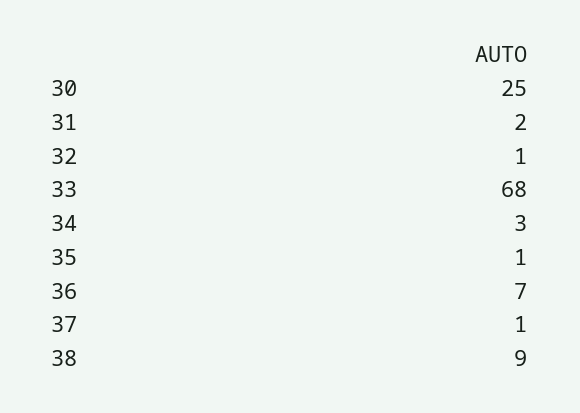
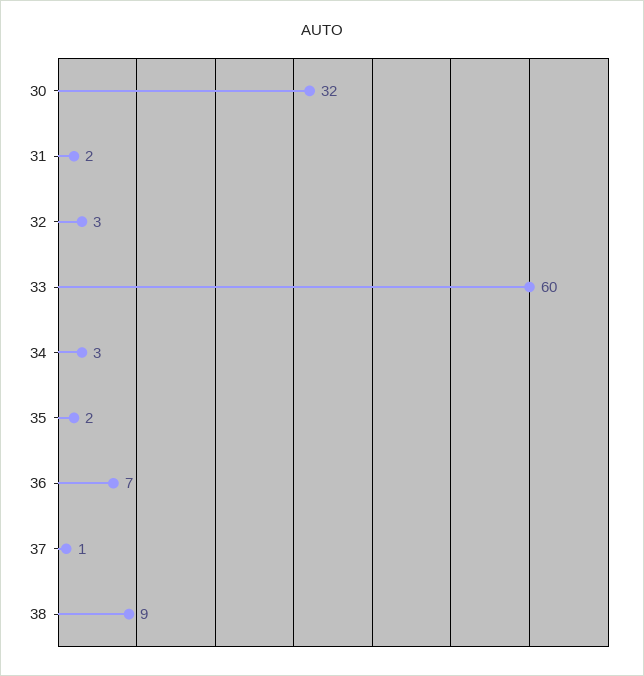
  {
-   "30": 25,
+   "30": 32,
    "31": 2,
-   "32": 1,
+   "32": 3,
-   "33": 68,
+   "33": 60,
    "34": 3,
-   "35": 1,
+   "35": 2,
    "36": 7,
    "37": 1,
    "38": 9
  }

